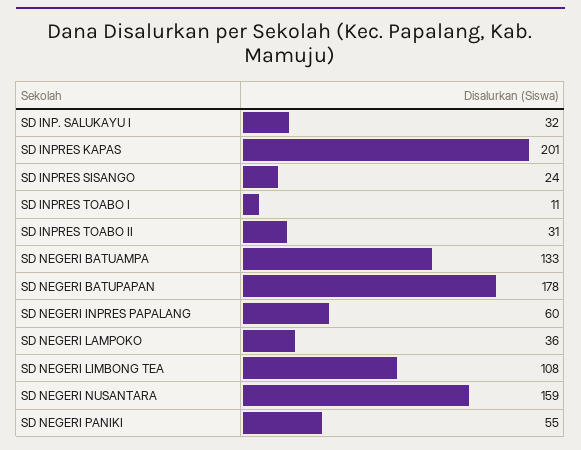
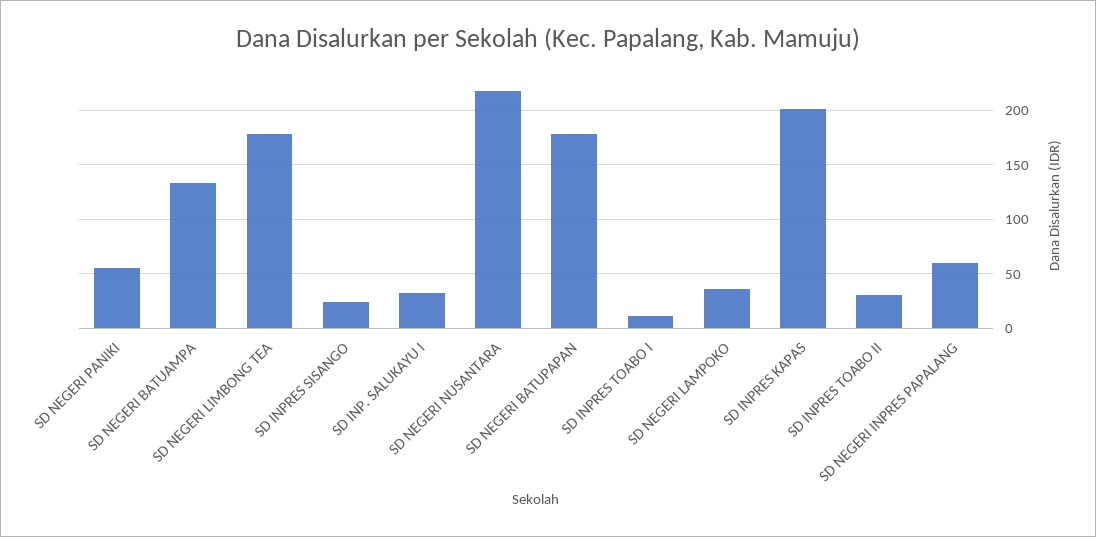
  {
    "SD INP. SALUKAYU I": 32,
    "SD INPRES KAPAS": 201,
    "SD INPRES SISANGO": 24,
    "SD INPRES TOABO I": 11,
    "SD INPRES TOABO II": 31,
    "SD NEGERI BATUAMPA": 133,
    "SD NEGERI BATUPAPAN": 178,
    "SD NEGERI INPRES PAPALANG": 60,
    "SD NEGERI LAMPOKO": 36,
-   "SD NEGERI LIMBONG TEA": 108,
+   "SD NEGERI LIMBONG TEA": 180,
-   "SD NEGERI NUSANTARA": 159,
+   "SD NEGERI NUSANTARA": 220,
    "SD NEGERI PANIKI": 55
  }

